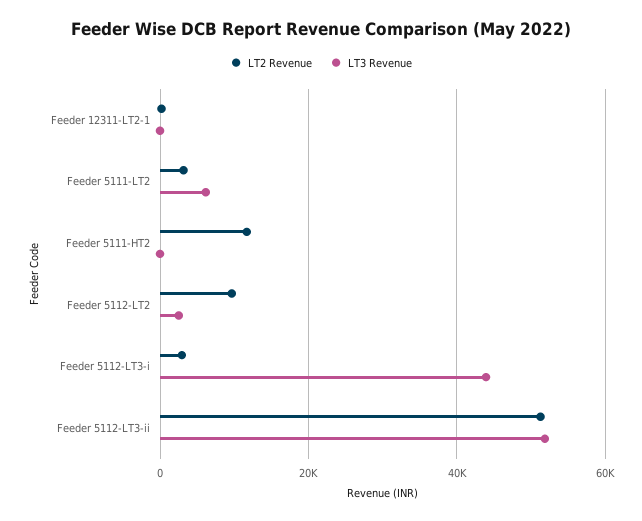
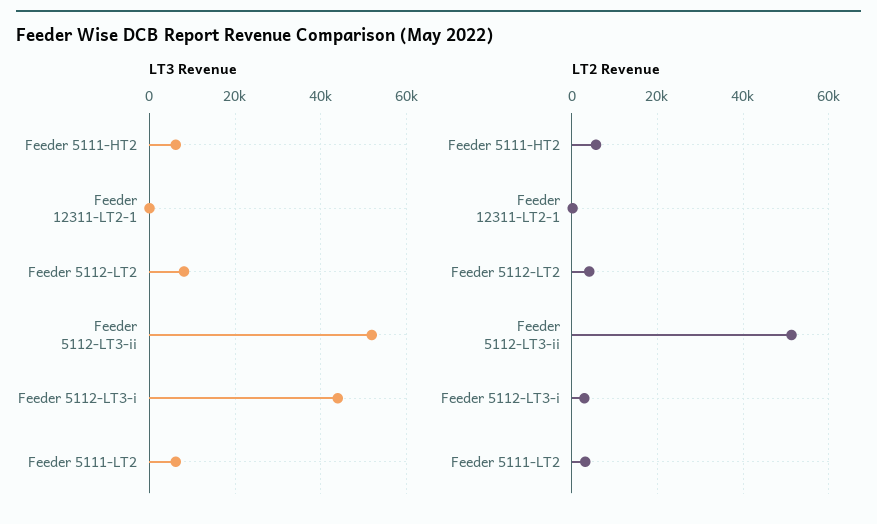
  {
    "LT2 Revenue": {
      "Feeder 12311-LT2-1": 0,
      "Feeder 5111-LT2": 4000,
-     "Feeder 5111-HT2": 12000,
+     "Feeder 5111-HT2": 6000,
-     "Feeder 5112-LT2": 10000,
+     "Feeder 5112-LT2": 4000,
      "Feeder 5112-LT3-i": 2000,
      "Feeder 5112-LT3-ii": 52000
    },
    "LT3 Revenue": {
      "Feeder 12311-LT2-1": 0,
      "Feeder 5111-LT2": 6000,
-     "Feeder 5111-HT2": 0,
+     "Feeder 5111-HT2": 6000,
-     "Feeder 5112-LT2": 2000,
+     "Feeder 5112-LT2": 8000,
      "Feeder 5112-LT3-i": 44000,
      "Feeder 5112-LT3-ii": 52000
    }
  }

